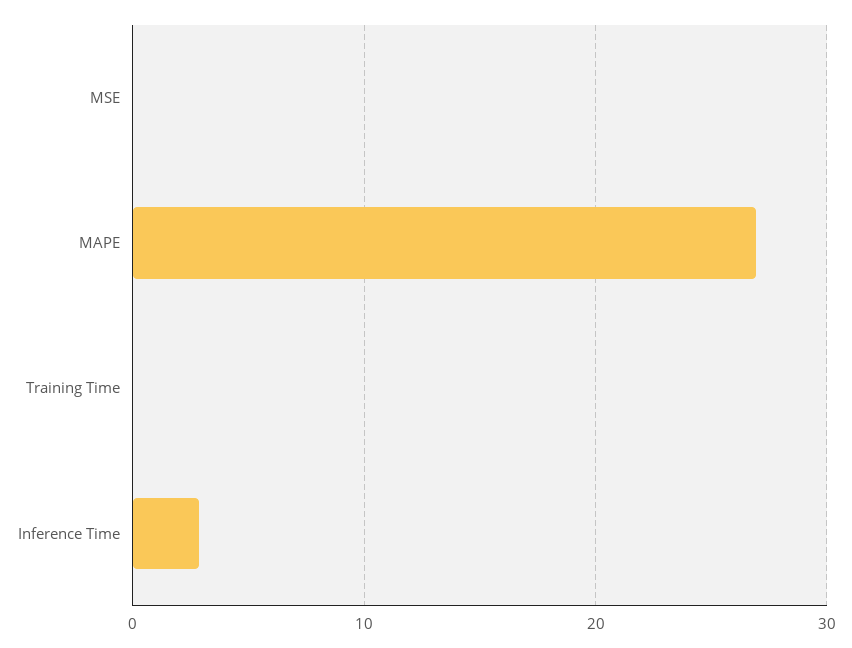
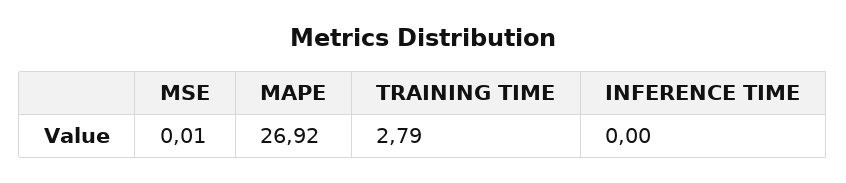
  {
    "MSE": 0.01,
    "MAPE": 26.92,
-   "Training Time": 0,
+   "Training Time": 2.79,
-   "Inference Time": 3
+   "Inference Time": 0
  }

